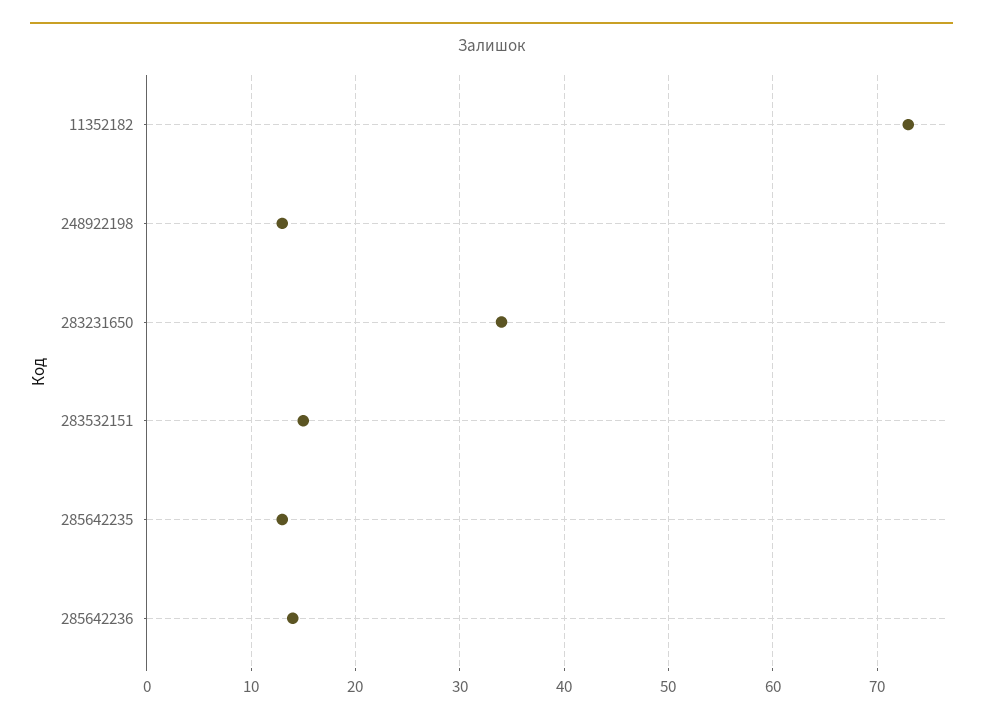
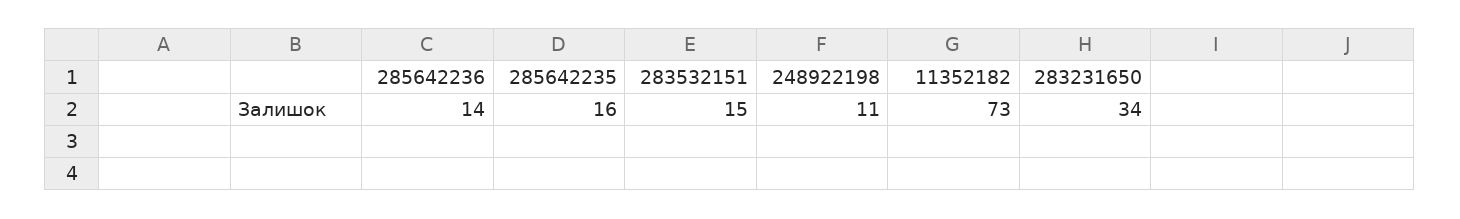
  {
    "11352182": 73,
-   "248922198": 13,
+   "248922198": 11,
    "283231650": 34,
    "283532151": 15,
-   "285642235": 13,
+   "285642235": 16,
    "285642236": 14
  }

